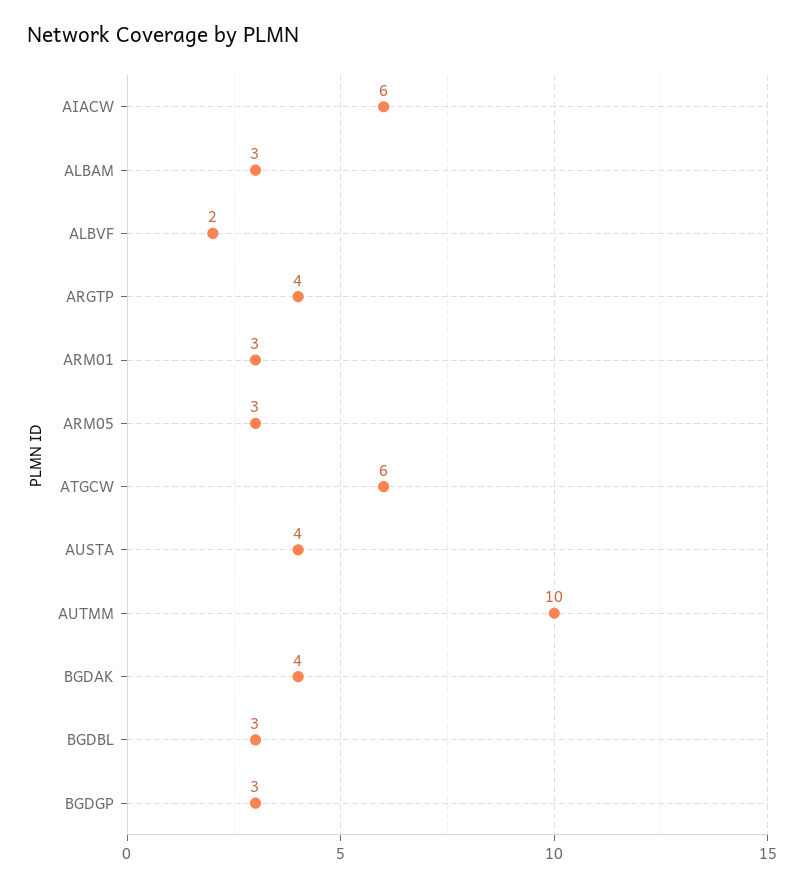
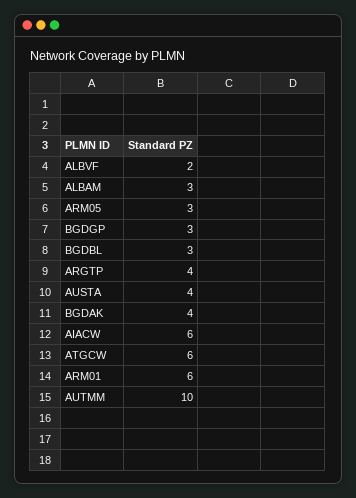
  {
    "AIACW": 6,
    "ALBAM": 3,
    "ALBVF": 2,
    "ARGTP": 4,
-   "ARM01": 3,
+   "ARM01": 6,
    "ARM05": 3,
    "ATGCW": 6,
    "AUSTA": 4,
    "AUTMM": 10,
    "BGDAK": 4,
    "BGDBL": 3,
    "BGDGP": 3
  }

